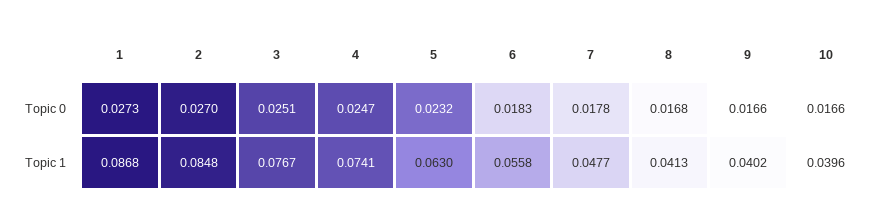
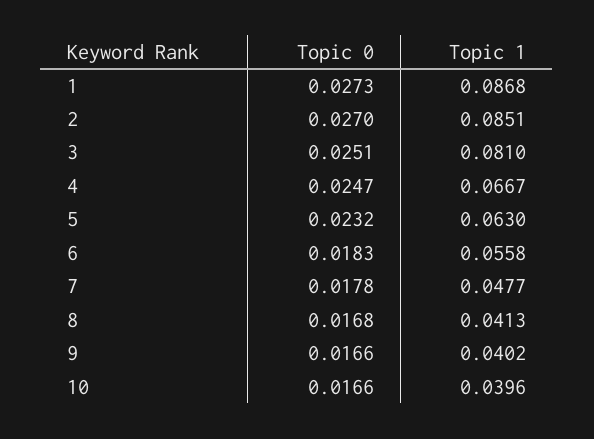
  {
    "1": {
      "Topic 0": 0.0273,
      "Topic 1": 0.0868
    },
    "2": {
      "Topic 0": 0.027,
-     "Topic 1": 0.0848
+     "Topic 1": 0.0851
    },
    "3": {
      "Topic 0": 0.0251,
-     "Topic 1": 0.0767
+     "Topic 1": 0.081
    },
    "4": {
      "Topic 0": 0.0247,
-     "Topic 1": 0.0741
+     "Topic 1": 0.0667
    },
    "5": {
      "Topic 0": 0.0232,
      "Topic 1": 0.063
    },
    "6": {
      "Topic 0": 0.0183,
      "Topic 1": 0.0558
    },
    "7": {
      "Topic 0": 0.0178,
      "Topic 1": 0.0477
    },
    "8": {
      "Topic 0": 0.0168,
      "Topic 1": 0.0413
    },
    "9": {
      "Topic 0": 0.0166,
      "Topic 1": 0.0402
    },
    "10": {
      "Topic 0": 0.0166,
      "Topic 1": 0.0396
    }
  }

